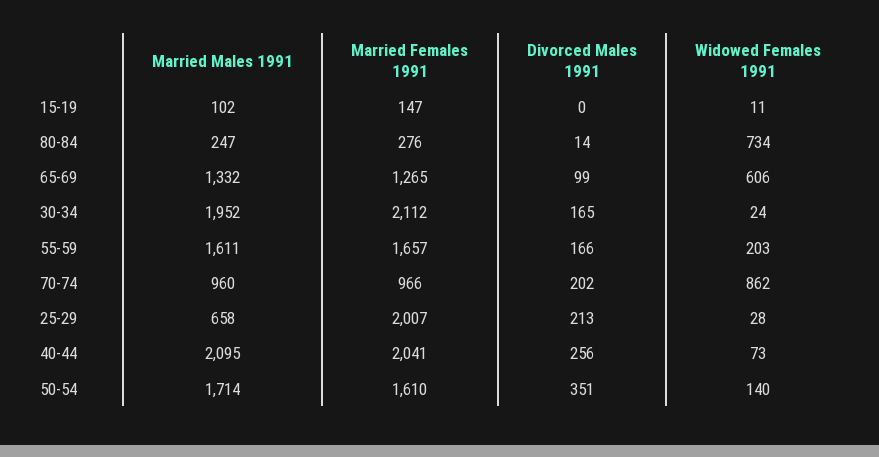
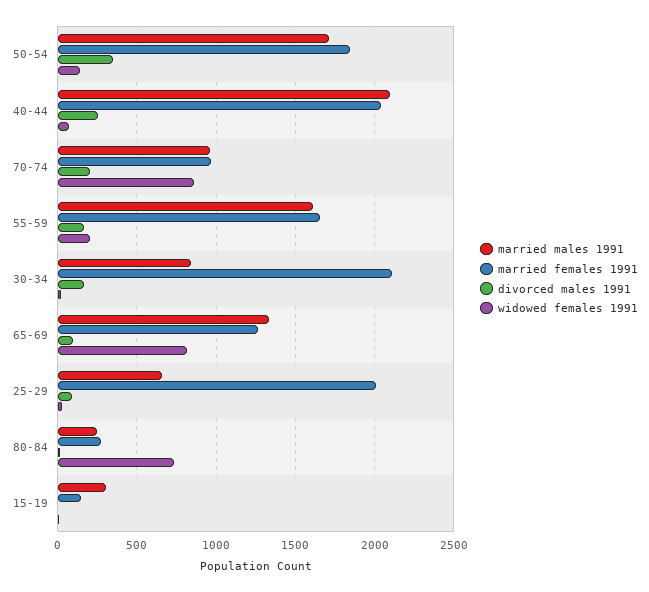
  {
    "Married Males 1991": {
-     "15-19": 102,
+     "15-19": 300,
      "80-84": 247,
      "65-69": 1332,
-     "30-34": 1952,
+     "30-34": 850,
      "55-59": 1611,
      "70-74": 960,
      "25-29": 658,
      "40-44": 2095,
      "50-54": 1714
    },
    "Married Females 1991": {
      "15-19": 147,
      "80-84": 276,
      "65-69": 1265,
      "30-34": 2112,
      "55-59": 1657,
      "70-74": 966,
      "25-29": 2007,
      "40-44": 2041,
-     "50-54": 1610
+     "50-54": 1850
    },
    "Divorced Males 1991": {
      "15-19": 0,
      "80-84": 14,
      "65-69": 99,
      "30-34": 165,
      "55-59": 166,
      "70-74": 202,
-     "25-29": 213,
+     "25-29": 100,
      "40-44": 256,
      "50-54": 351
    },
    "Widowed Females 1991": {
      "15-19": 11,
      "80-84": 734,
-     "65-69": 606,
+     "65-69": 800,
      "30-34": 24,
      "55-59": 203,
      "70-74": 862,
      "25-29": 28,
      "40-44": 73,
      "50-54": 140
    }
  }

